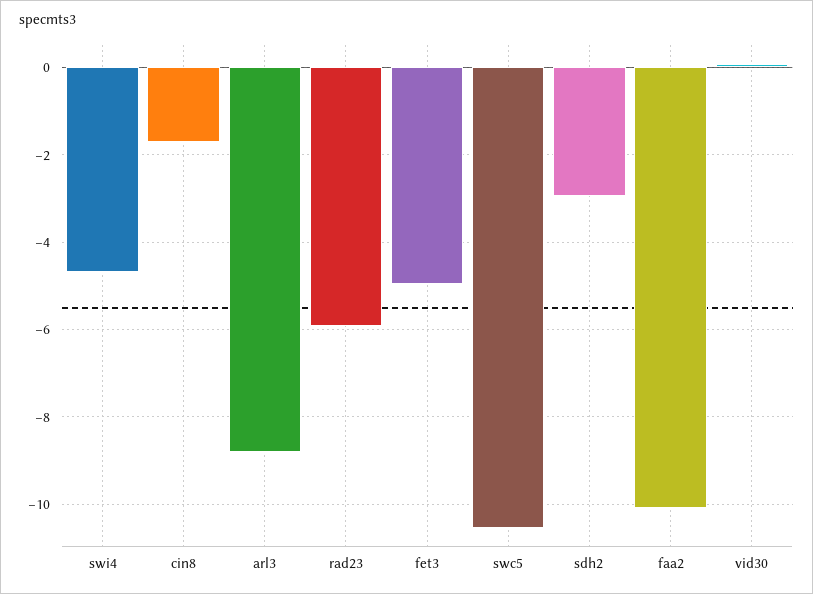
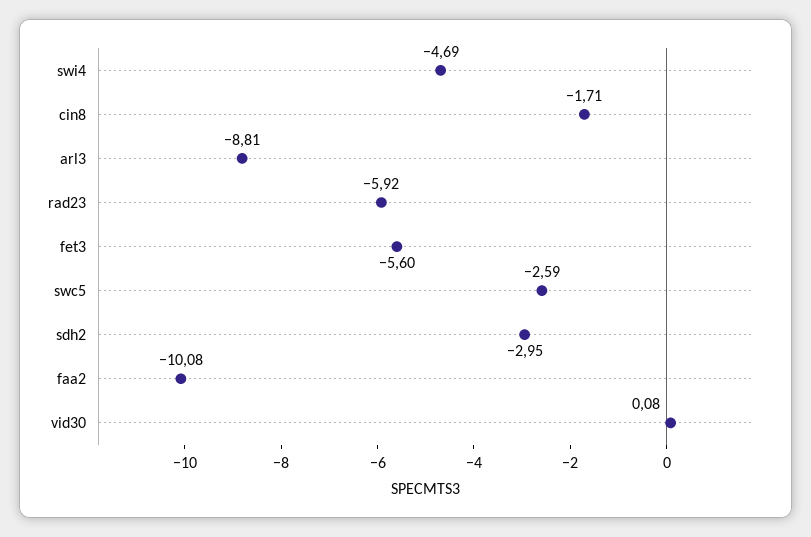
  {
    "swi4": -4.69,
    "cin8": -1.71,
    "arl3": -8.81,
    "rad23": -5.92,
-   "fet3": -5,
+   "fet3": -5.6,
-   "swc5": -10.6,
+   "swc5": -2.59,
    "sdh2": -2.95,
    "faa2": -10.08,
    "vid30": 0.08
  }

